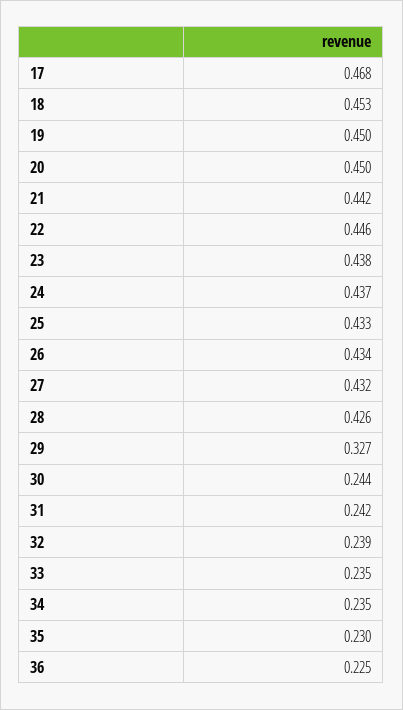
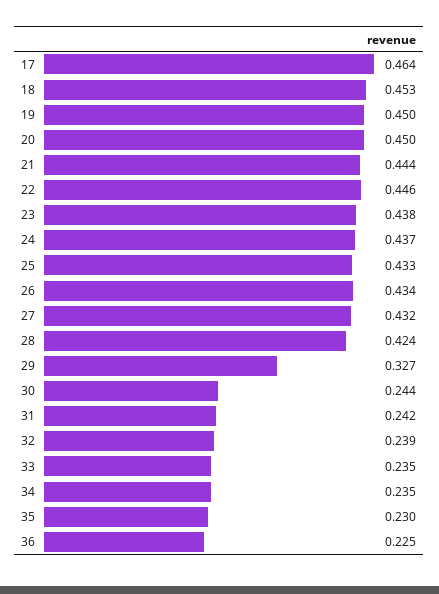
  {
-   "17": 0.468,
+   "17": 0.464,
    "18": 0.453,
    "19": 0.45,
    "20": 0.45,
-   "21": 0.442,
+   "21": 0.444,
    "22": 0.446,
    "23": 0.438,
    "24": 0.437,
    "25": 0.433,
    "26": 0.434,
    "27": 0.432,
-   "28": 0.426,
+   "28": 0.424,
    "29": 0.327,
    "30": 0.244,
    "31": 0.242,
    "32": 0.239,
    "33": 0.235,
    "34": 0.235,
    "35": 0.23,
    "36": 0.225
  }

